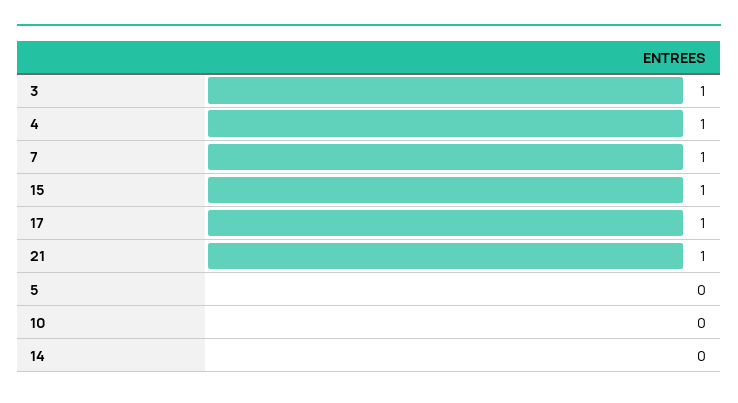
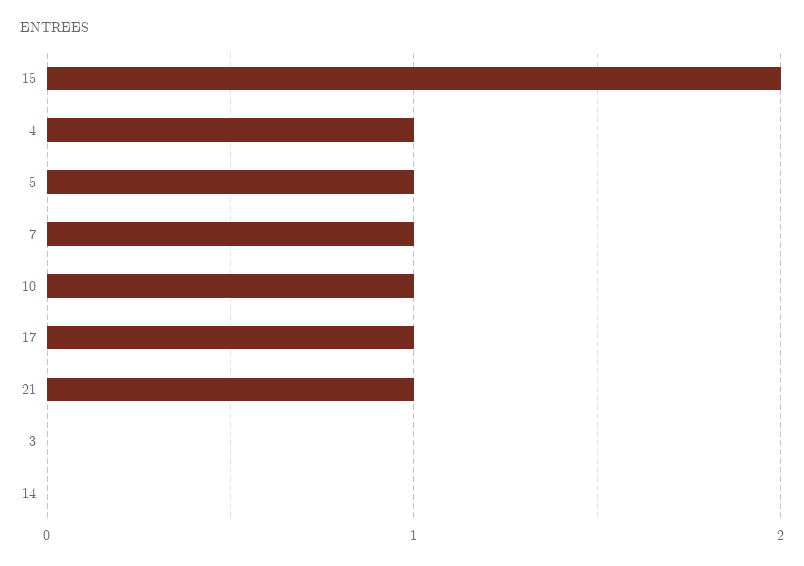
  {
-   "3": 1,
+   "3": 0,
    "4": 1,
    "7": 1,
-   "15": 1,
+   "15": 2,
    "17": 1,
    "21": 1,
-   "5": 0,
+   "5": 1,
-   "10": 0,
+   "10": 1,
    "14": 0
  }

